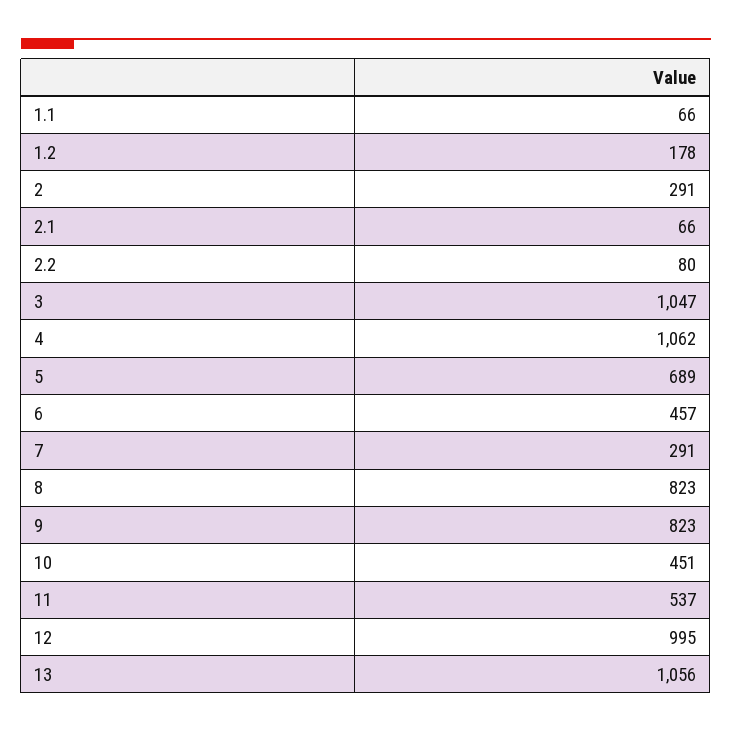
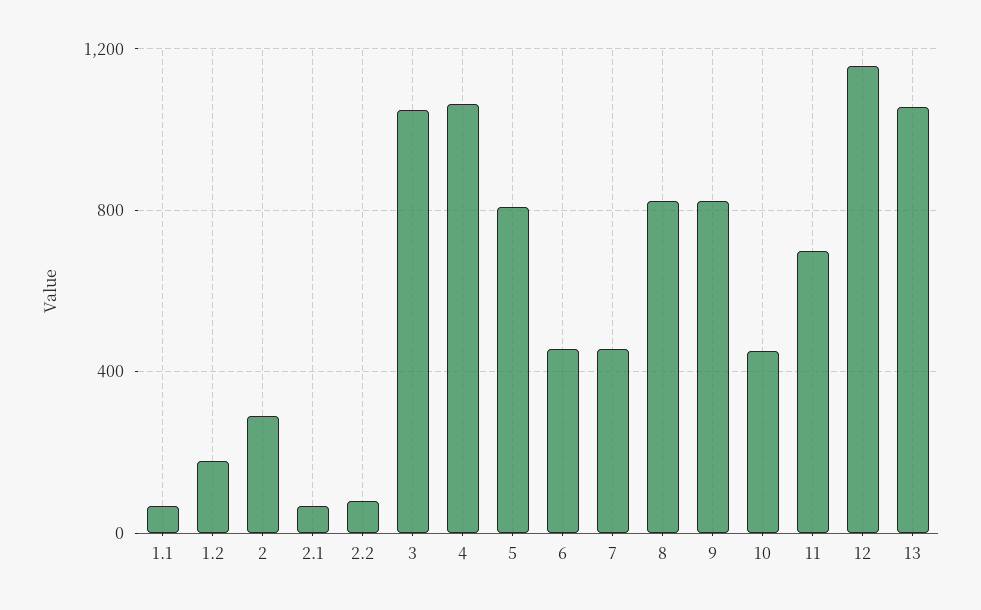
  {
    "1.1": 66,
    "1.2": 178,
    "2": 291,
    "2.1": 66,
    "2.2": 80,
    "3": 1047,
    "4": 1062,
-   "5": 689,
+   "5": 800,
    "6": 457,
-   "7": 291,
+   "7": 450,
    "8": 823,
    "9": 823,
    "10": 451,
-   "11": 537,
+   "11": 700,
-   "12": 995,
+   "12": 1150,
    "13": 1056
  }

